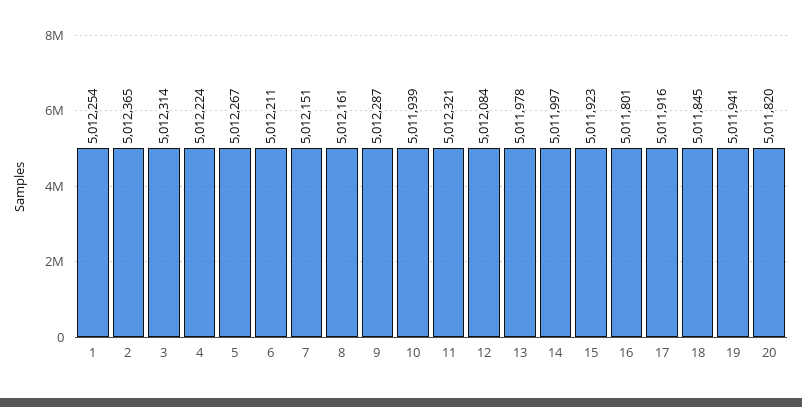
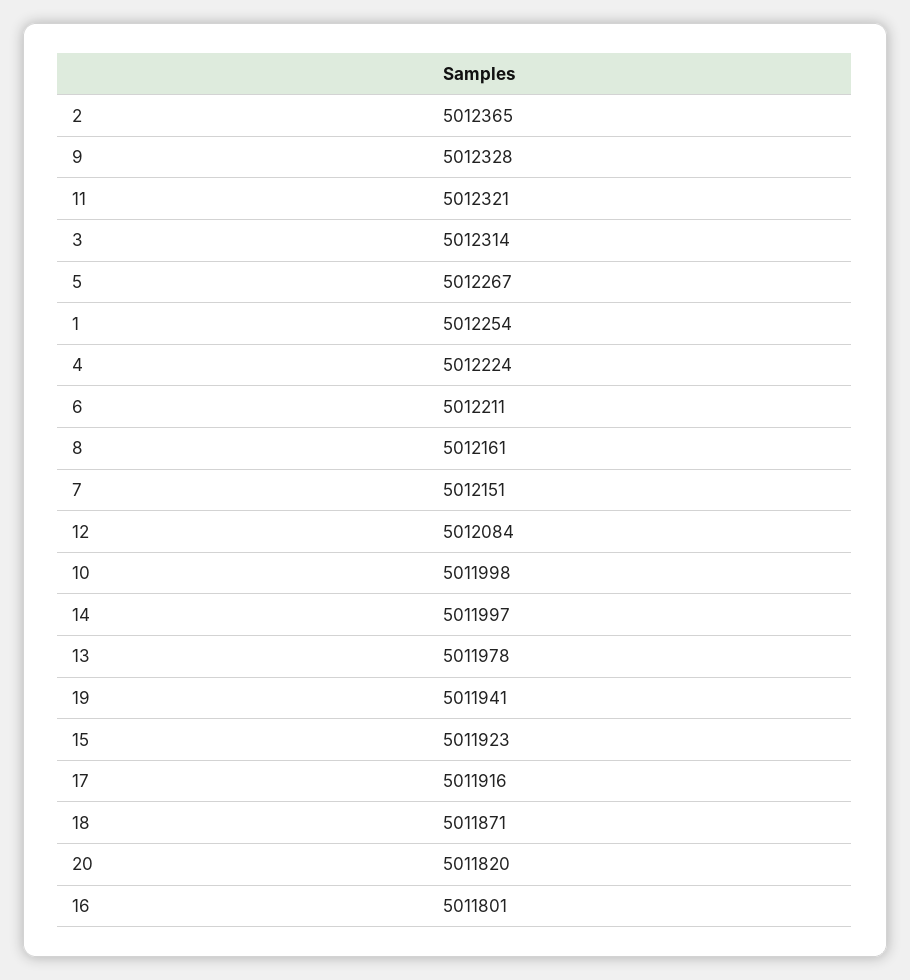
  {
    "1": 5012254,
    "2": 5012365,
    "3": 5012314,
    "4": 5012224,
    "5": 5012267,
    "6": 5012211,
    "7": 5012151,
    "8": 5012161,
-   "9": 5012287,
+   "9": 5012328,
-   "10": 5011939,
+   "10": 5011998,
    "11": 5012321,
    "12": 5012084,
    "13": 5011978,
    "14": 5011997,
    "15": 5011923,
    "16": 5011801,
    "17": 5011916,
-   "18": 5011845,
+   "18": 5011871,
    "19": 5011941,
    "20": 5011820
  }

